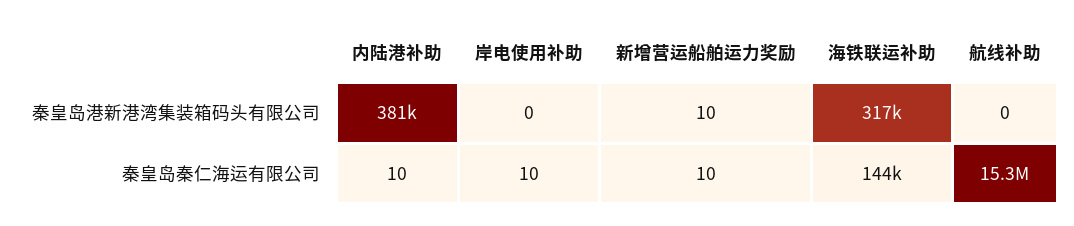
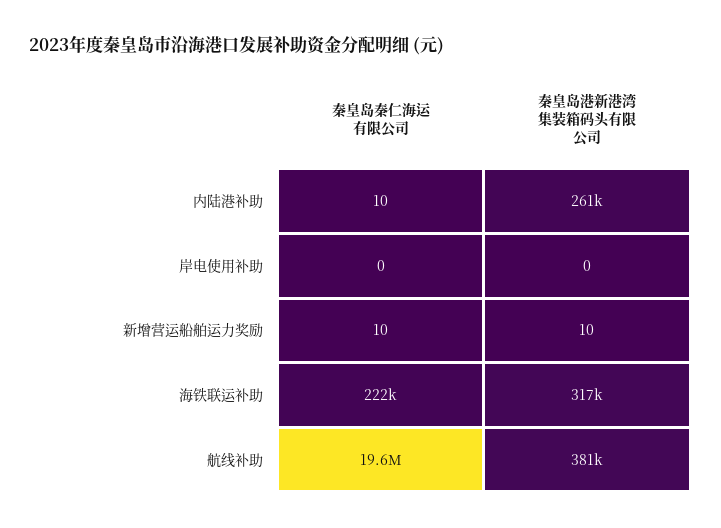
  {
    "内陆港补助": {
-     "秦皇岛港新港湾集装箱码头有限公司": 381000,
+     "秦皇岛港新港湾集装箱码头有限公司": 261000,
      "秦皇岛秦仁海运有限公司": 10
    },
    "岸电使用补助": {
      "秦皇岛港新港湾集装箱码头有限公司": 0,
-     "秦皇岛秦仁海运有限公司": 10
+     "秦皇岛秦仁海运有限公司": 0
    },
    "新增营运船舶运力奖励": {
      "秦皇岛港新港湾集装箱码头有限公司": 10,
      "秦皇岛秦仁海运有限公司": 10
    },
    "海铁联运补助": {
      "秦皇岛港新港湾集装箱码头有限公司": 317000,
-     "秦皇岛秦仁海运有限公司": 144000
+     "秦皇岛秦仁海运有限公司": 222000
    },
    "航线补助": {
-     "秦皇岛港新港湾集装箱码头有限公司": 0,
+     "秦皇岛港新港湾集装箱码头有限公司": 381000,
-     "秦皇岛秦仁海运有限公司": 15300000
+     "秦皇岛秦仁海运有限公司": 19600000
    }
  }

